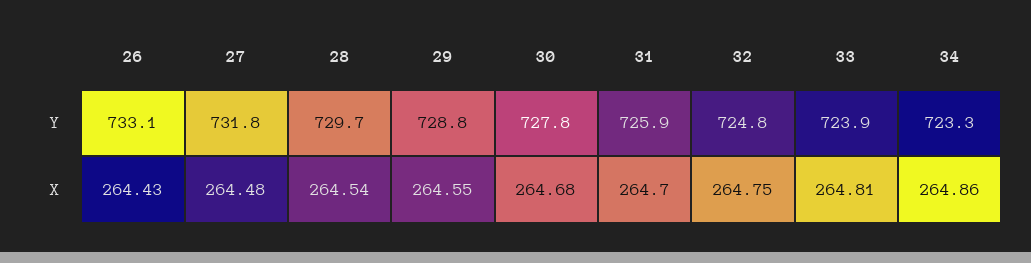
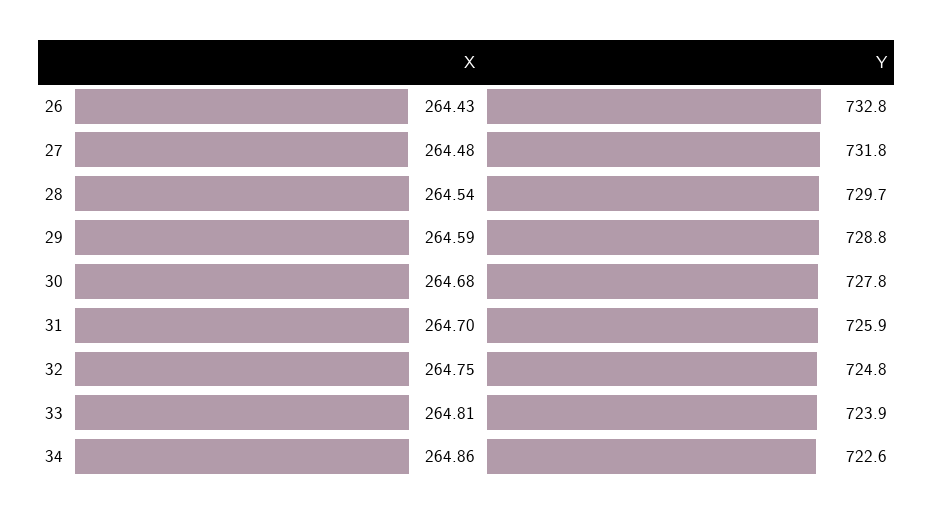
  {
    "26": {
-     "Y": 733.1,
+     "Y": 732.8,
      "X": 264.43
    },
    "27": {
      "Y": 731.8,
      "X": 264.48
    },
    "28": {
      "Y": 729.7,
      "X": 264.54
    },
    "29": {
      "Y": 728.8,
-     "X": 264.55
+     "X": 264.59
    },
    "30": {
      "Y": 727.8,
      "X": 264.68
    },
    "31": {
      "Y": 725.9,
      "X": 264.7
    },
    "32": {
      "Y": 724.8,
      "X": 264.75
    },
    "33": {
      "Y": 723.9,
      "X": 264.81
    },
    "34": {
-     "Y": 723.3,
+     "Y": 722.6,
      "X": 264.86
    }
  }

